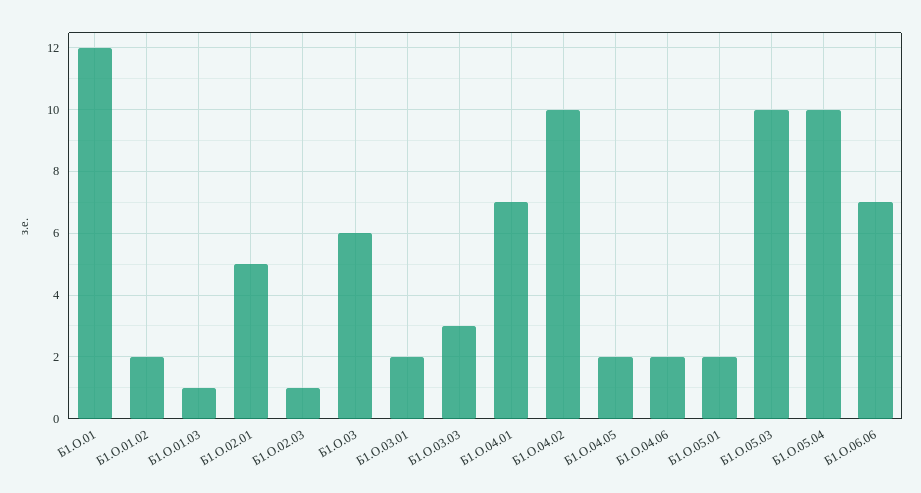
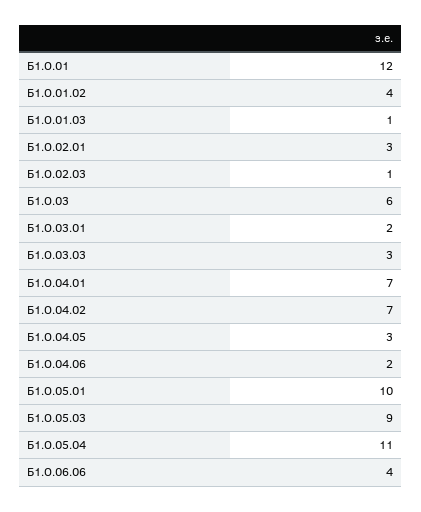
  {
    "Б1.О.01": 12,
-   "Б1.О.01.02": 2,
+   "Б1.О.01.02": 4,
    "Б1.О.01.03": 1,
-   "Б1.О.02.01": 5,
+   "Б1.О.02.01": 3,
    "Б1.О.02.03": 1,
    "Б1.О.03": 6,
    "Б1.О.03.01": 2,
    "Б1.О.03.03": 3,
    "Б1.О.04.01": 7,
-   "Б1.О.04.02": 10,
+   "Б1.О.04.02": 7,
-   "Б1.О.04.05": 2,
+   "Б1.О.04.05": 3,
    "Б1.О.04.06": 2,
-   "Б1.О.05.01": 2,
+   "Б1.О.05.01": 10,
-   "Б1.О.05.03": 10,
+   "Б1.О.05.03": 9,
-   "Б1.О.05.04": 10,
+   "Б1.О.05.04": 11,
-   "Б1.О.06.06": 7
+   "Б1.О.06.06": 4
  }

